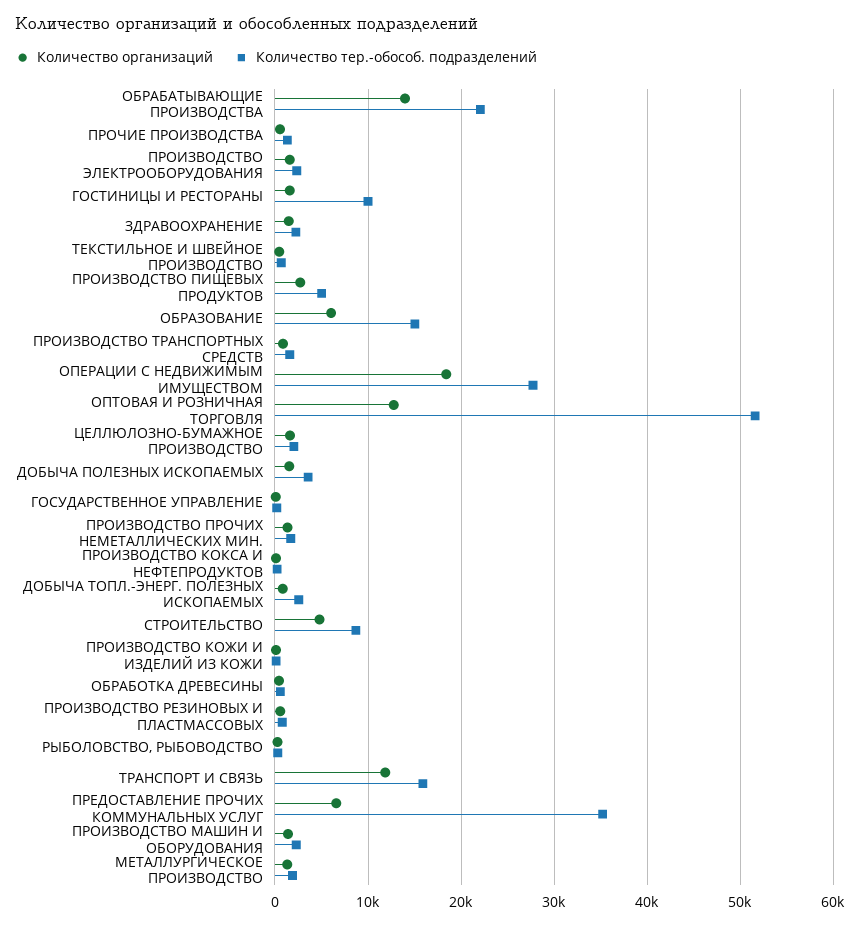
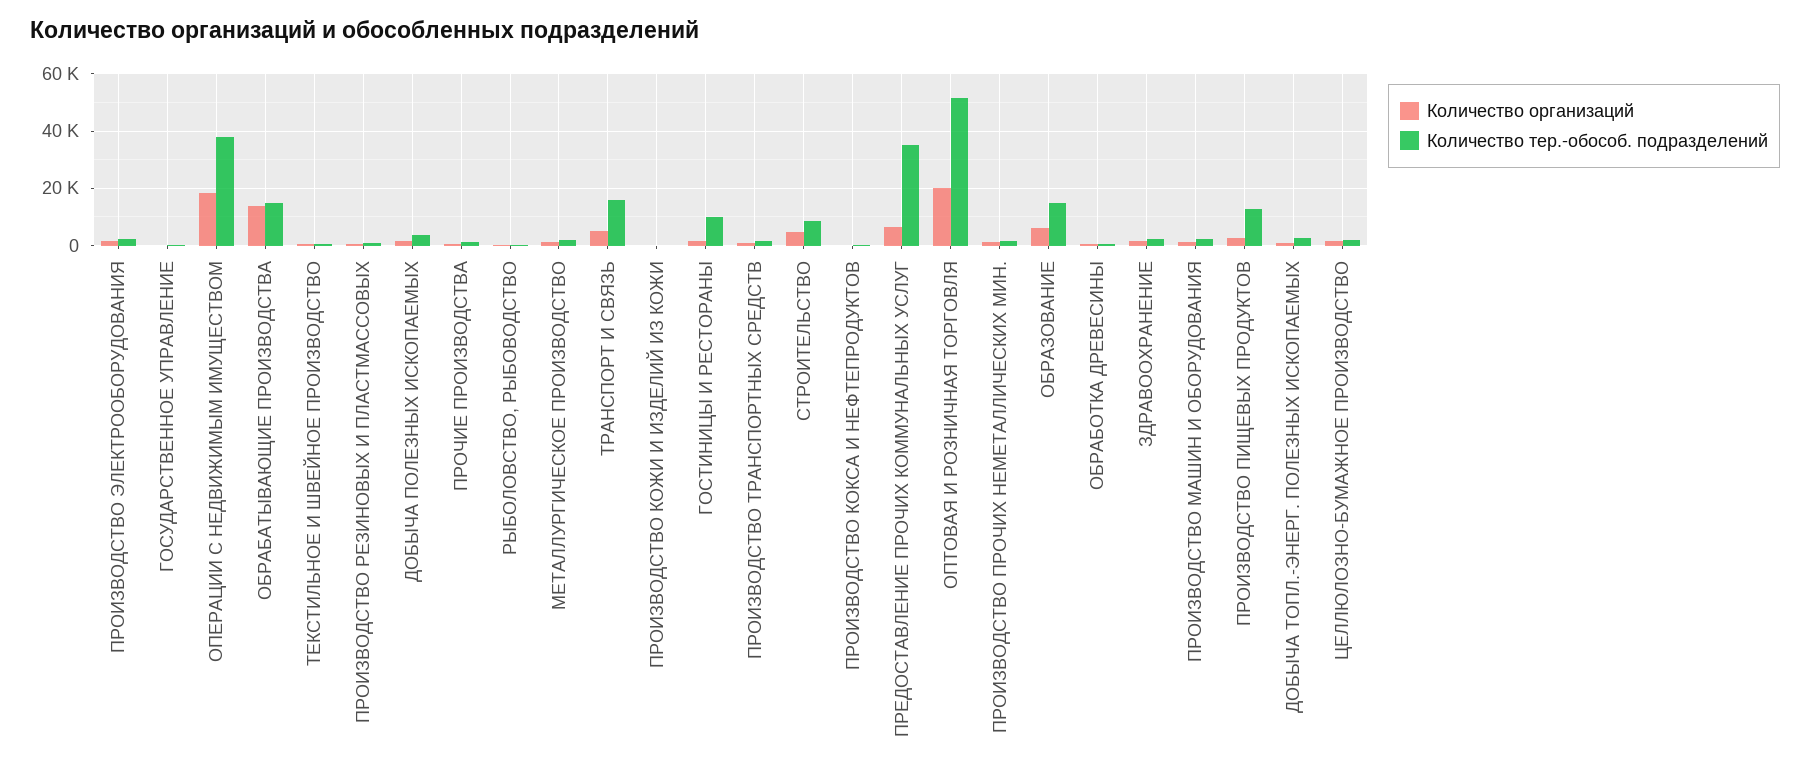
  {
    "Количество организаций": {
      "ОБРАБАТЫВАЮЩИЕ ПРОИЗВОДСТВА": 14000,
      "ПРОЧИЕ ПРОИЗВОДСТВА": 1000,
      "ПРОИЗВОДСТВО ЭЛЕКТРООБОРУДОВАНИЯ": 2000,
      "ГОСТИНИЦЫ И РЕСТОРАНЫ": 2000,
      "ЗДРАВООХРАНЕНИЕ": 1000,
      "ТЕКСТИЛЬНОЕ И ШВЕЙНОЕ ПРОИЗВОДСТВО": 0,
      "ПРОИЗВОДСТВО ПИЩЕВЫХ ПРОДУКТОВ": 3000,
      "ОБРАЗОВАНИЕ": 6000,
      "ПРОИЗВОДСТВО ТРАНСПОРТНЫХ СРЕДСТВ": 1000,
      "ОПЕРАЦИИ С НЕДВИЖИМЫМ ИМУЩЕСТВОМ": 18000,
-     "ОПТОВАЯ И РОЗНИЧНАЯ ТОРГОВЛЯ": 13000,
+     "ОПТОВАЯ И РОЗНИЧНАЯ ТОРГОВЛЯ": 20000,
      "ЦЕЛЛЮЛОЗНО-БУМАЖНОЕ ПРОИЗВОДСТВО": 2000,
      "ДОБЫЧА ПОЛЕЗНЫХ ИСКОПАЕМЫХ": 2000,
      "ГОСУДАРСТВЕННОЕ УПРАВЛЕНИЕ": 0,
      "ПРОИЗВОДСТВО ПРОЧИХ НЕМЕТАЛЛИЧЕСКИХ МИН.": 1000,
      "ПРОИЗВОДСТВО КОКСА И НЕФТЕПРОДУКТОВ": 0,
      "ДОБЫЧА ТОПЛ.-ЭНЕРГ. ПОЛЕЗНЫХ ИСКОПАЕМЫХ": 1000,
      "СТРОИТЕЛЬСТВО": 5000,
      "ПРОИЗВОДСТВО КОЖИ И ИЗДЕЛИЙ ИЗ КОЖИ": 0,
      "ОБРАБОТКА ДРЕВЕСИНЫ": 0,
      "ПРОИЗВОДСТВО РЕЗИНОВЫХ И ПЛАСТМАССОВЫХ": 1000,
      "РЫБОЛОВСТВО, РЫБОВОДСТВО": 0,
-     "ТРАНСПОРТ И СВЯЗЬ": 12000,
+     "ТРАНСПОРТ И СВЯЗЬ": 5000,
      "ПРЕДОСТАВЛЕНИЕ ПРОЧИХ КОММУНАЛЬНЫХ УСЛУГ": 7000,
      "ПРОИЗВОДСТВО МАШИН И ОБОРУДОВАНИЯ": 1000,
      "МЕТАЛЛУРГИЧЕСКОЕ ПРОИЗВОДСТВО": 1000
    },
    "Количество тер.-обособ. подразделений": {
-     "ОБРАБАТЫВАЮЩИЕ ПРОИЗВОДСТВА": 22000,
+     "ОБРАБАТЫВАЮЩИЕ ПРОИЗВОДСТВА": 15000,
      "ПРОЧИЕ ПРОИЗВОДСТВА": 1000,
      "ПРОИЗВОДСТВО ЭЛЕКТРООБОРУДОВАНИЯ": 2000,
      "ГОСТИНИЦЫ И РЕСТОРАНЫ": 10000,
      "ЗДРАВООХРАНЕНИЕ": 2000,
      "ТЕКСТИЛЬНОЕ И ШВЕЙНОЕ ПРОИЗВОДСТВО": 1000,
-     "ПРОИЗВОДСТВО ПИЩЕВЫХ ПРОДУКТОВ": 5000,
+     "ПРОИЗВОДСТВО ПИЩЕВЫХ ПРОДУКТОВ": 12500,
      "ОБРАЗОВАНИЕ": 15000,
      "ПРОИЗВОДСТВО ТРАНСПОРТНЫХ СРЕДСТВ": 2000,
-     "ОПЕРАЦИИ С НЕДВИЖИМЫМ ИМУЩЕСТВОМ": 28000,
+     "ОПЕРАЦИИ С НЕДВИЖИМЫМ ИМУЩЕСТВОМ": 37500,
      "ОПТОВАЯ И РОЗНИЧНАЯ ТОРГОВЛЯ": 52000,
      "ЦЕЛЛЮЛОЗНО-БУМАЖНОЕ ПРОИЗВОДСТВО": 2000,
      "ДОБЫЧА ПОЛЕЗНЫХ ИСКОПАЕМЫХ": 4000,
      "ГОСУДАРСТВЕННОЕ УПРАВЛЕНИЕ": 0,
      "ПРОИЗВОДСТВО ПРОЧИХ НЕМЕТАЛЛИЧЕСКИХ МИН.": 2000,
      "ПРОИЗВОДСТВО КОКСА И НЕФТЕПРОДУКТОВ": 0,
      "ДОБЫЧА ТОПЛ.-ЭНЕРГ. ПОЛЕЗНЫХ ИСКОПАЕМЫХ": 3000,
      "СТРОИТЕЛЬСТВО": 9000,
      "ПРОИЗВОДСТВО КОЖИ И ИЗДЕЛИЙ ИЗ КОЖИ": 0,
      "ОБРАБОТКА ДРЕВЕСИНЫ": 1000,
      "ПРОИЗВОДСТВО РЕЗИНОВЫХ И ПЛАСТМАССОВЫХ": 1000,
      "РЫБОЛОВСТВО, РЫБОВОДСТВО": 0,
      "ТРАНСПОРТ И СВЯЗЬ": 16000,
      "ПРЕДОСТАВЛЕНИЕ ПРОЧИХ КОММУНАЛЬНЫХ УСЛУГ": 35000,
      "ПРОИЗВОДСТВО МАШИН И ОБОРУДОВАНИЯ": 2000,
      "МЕТАЛЛУРГИЧЕСКОЕ ПРОИЗВОДСТВО": 2000
    }
  }

